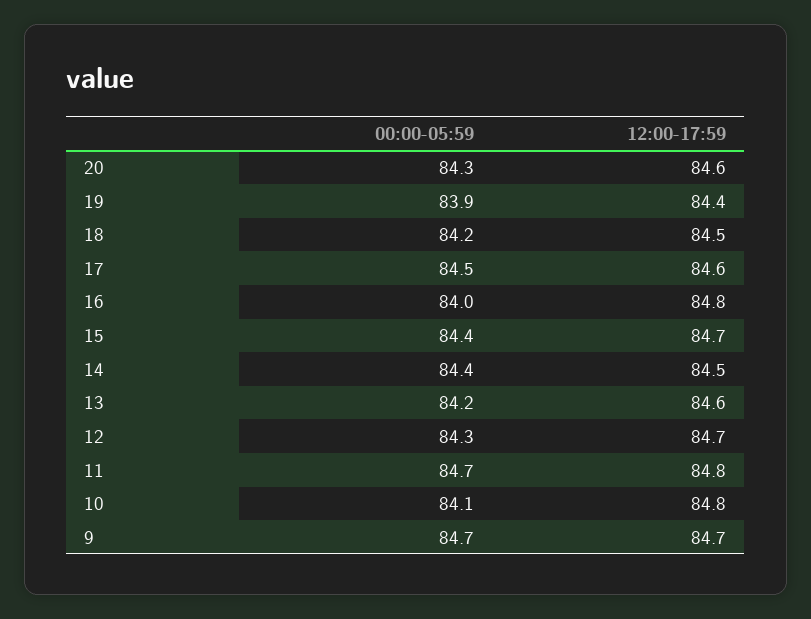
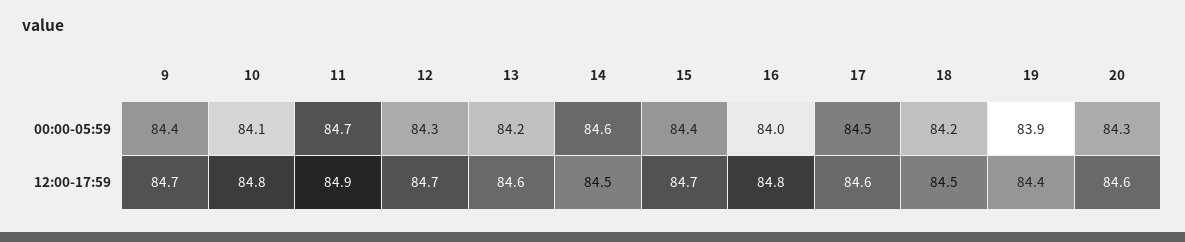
  {
    "00:00-05:59": {
      "20": 84.3,
      "19": 83.9,
      "18": 84.2,
      "17": 84.5,
      "16": 84,
      "15": 84.4,
-     "14": 84.4,
+     "14": 84.6,
      "13": 84.2,
      "12": 84.3,
      "11": 84.7,
      "10": 84.1,
-     "9": 84.7
+     "9": 84.4
    },
    "12:00-17:59": {
      "20": 84.6,
      "19": 84.4,
      "18": 84.5,
      "17": 84.6,
      "16": 84.8,
      "15": 84.7,
      "14": 84.5,
      "13": 84.6,
      "12": 84.7,
-     "11": 84.8,
+     "11": 84.9,
      "10": 84.8,
      "9": 84.7
    }
  }

